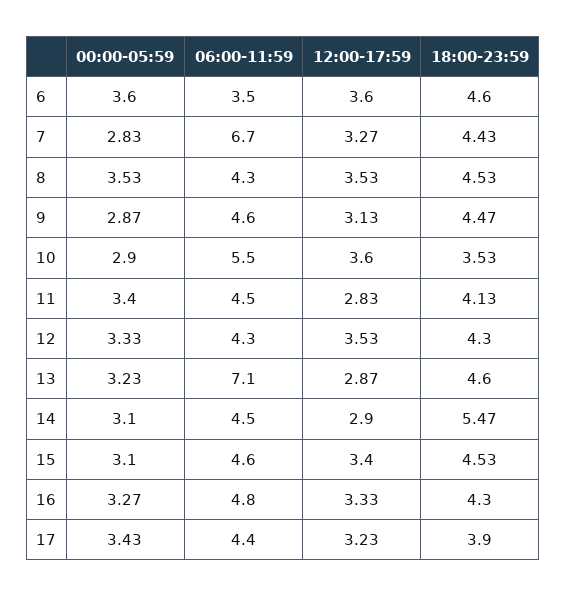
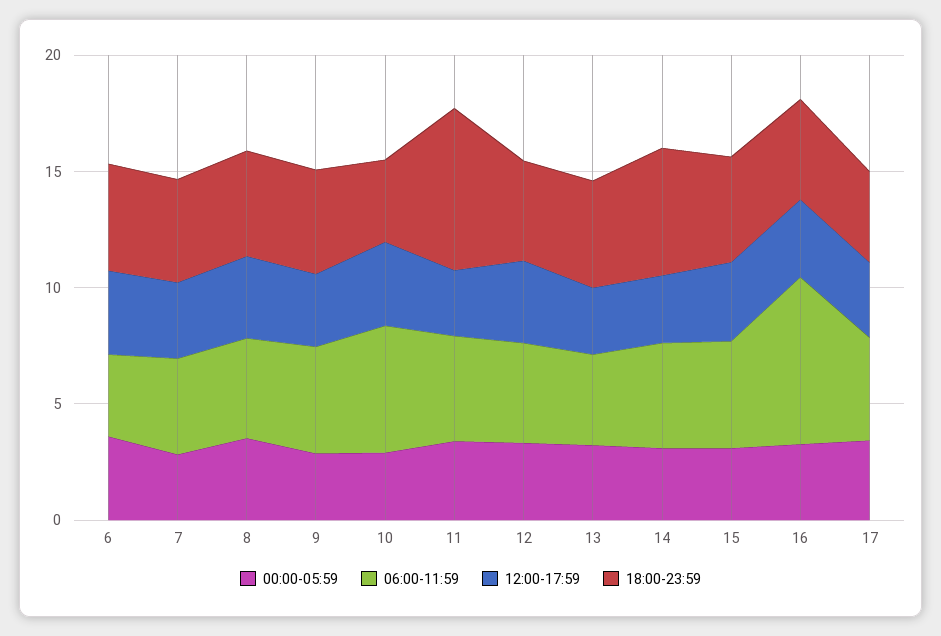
  {
    "00:00-05:59": {
      "6": 3.6,
      "7": 2.83,
      "8": 3.53,
      "9": 2.87,
      "10": 2.9,
      "11": 3.4,
      "12": 3.33,
      "13": 3.23,
      "14": 3.1,
      "15": 3.1,
      "16": 3.27,
      "17": 3.43
    },
    "06:00-11:59": {
      "6": 3.5,
-     "7": 6.7,
+     "7": 4,
      "8": 4.3,
      "9": 4.6,
      "10": 5.5,
      "11": 4.5,
      "12": 4.3,
-     "13": 7.1,
+     "13": 4,
      "14": 4.5,
      "15": 4.6,
-     "16": 4.8,
+     "16": 7,
      "17": 4.4
    },
    "12:00-17:59": {
      "6": 3.6,
      "7": 3.27,
      "8": 3.53,
      "9": 3.13,
      "10": 3.6,
      "11": 2.83,
      "12": 3.53,
      "13": 2.87,
      "14": 2.9,
      "15": 3.4,
      "16": 3.33,
      "17": 3.23
    },
    "18:00-23:59": {
      "6": 4.6,
      "7": 4.43,
      "8": 4.53,
      "9": 4.47,
      "10": 3.53,
-     "11": 4.13,
+     "11": 7,
      "12": 4.3,
      "13": 4.6,
      "14": 5.47,
      "15": 4.53,
      "16": 4.3,
      "17": 3.9
    }
  }

